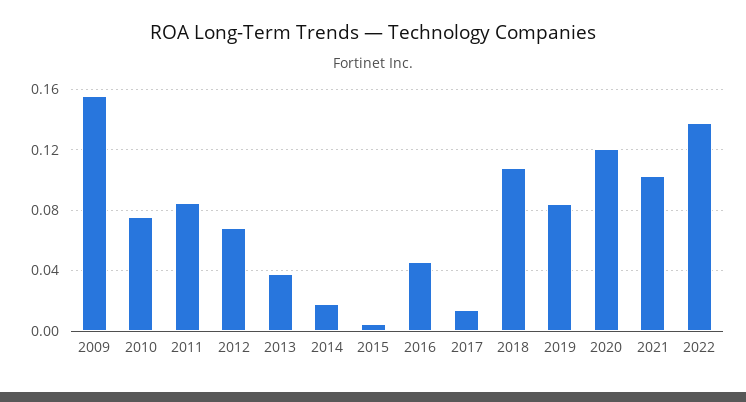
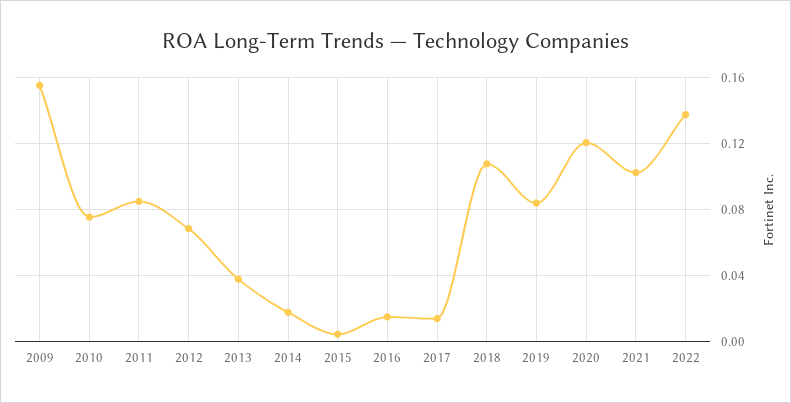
  {
    "2009": 0.155,
    "2010": 0.075,
    "2011": 0.085,
    "2012": 0.07,
    "2013": 0.04,
    "2014": 0.02,
    "2015": 0.005,
-   "2016": 0.045,
+   "2016": 0.015,
    "2017": 0.015,
    "2018": 0.11,
    "2019": 0.085,
    "2020": 0.12,
    "2021": 0.105,
    "2022": 0.14
  }

